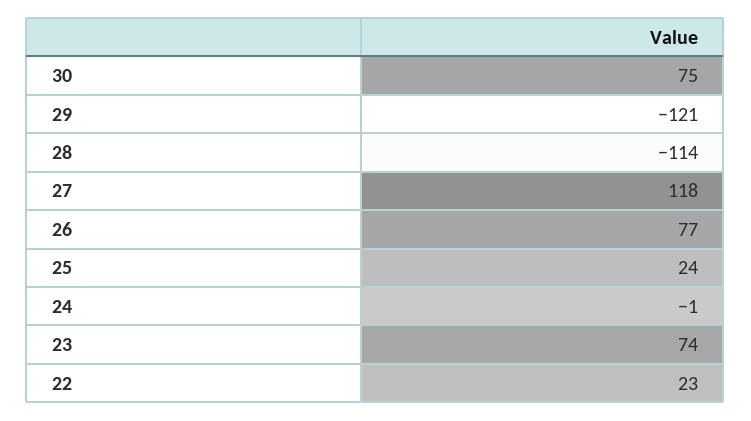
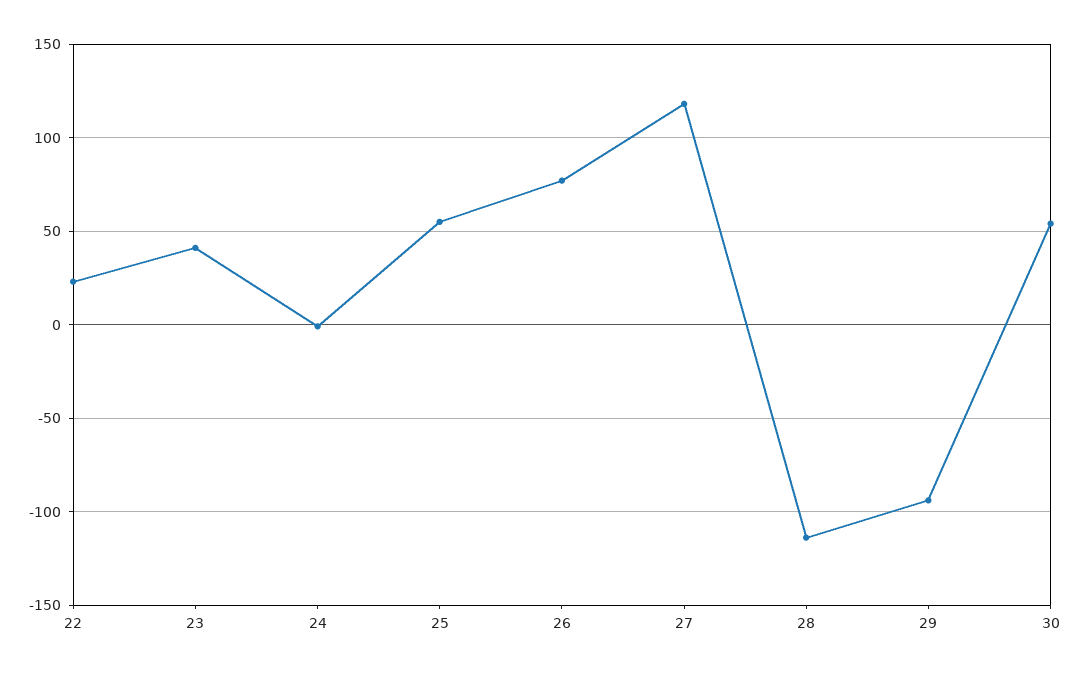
  {
-   "30": 75,
+   "30": 55,
-   "29": -121,
+   "29": -95,
    "28": -114,
    "27": 118,
    "26": 77,
-   "25": 24,
+   "25": 55,
    "24": -1,
-   "23": 74,
+   "23": 40,
    "22": 23
  }

